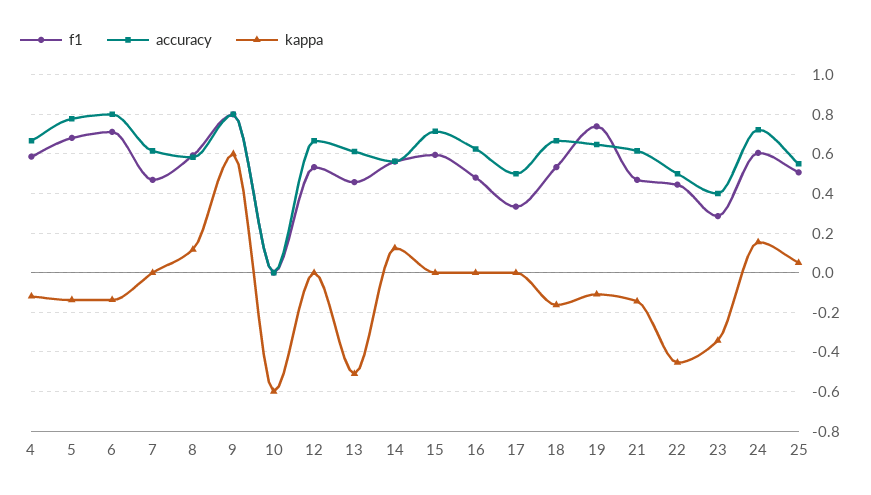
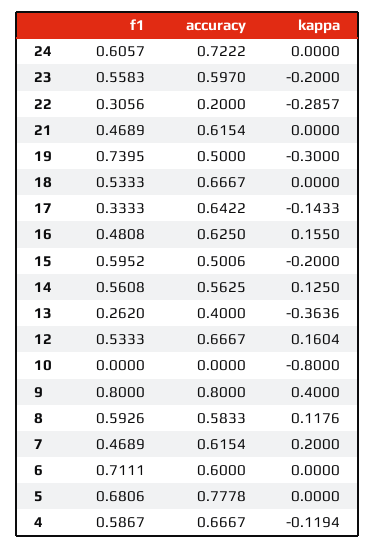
  {
    "f1": {
      "4": 0.5867,
      "5": 0.6806,
      "6": 0.7111,
      "7": 0.4689,
      "8": 0.5926,
      "9": 0.8,
      "10": 0,
      "12": 0.5333,
-     "13": 0.45,
+     "13": 0.262,
      "14": 0.5608,
      "15": 0.5952,
      "16": 0.4808,
      "17": 0.3333,
      "18": 0.5333,
      "19": 0.7395,
      "21": 0.4689,
-     "22": 0.45,
+     "22": 0.3056,
-     "23": 0.3,
+     "23": 0.5583,
-     "24": 0.6057,
+     "24": 0.6057
-     "25": 0.5
    },
    "accuracy": {
      "4": 0.6667,
      "5": 0.7778,
-     "6": 0.8,
+     "6": 0.6,
      "7": 0.6154,
      "8": 0.5833,
      "9": 0.8,
      "10": 0,
      "12": 0.6667,
-     "13": 0.6,
+     "13": 0.4,
      "14": 0.5625,
-     "15": 0.7,
+     "15": 0.5006,
      "16": 0.625,
-     "17": 0.5,
+     "17": 0.6422,
      "18": 0.6667,
-     "19": 0.65,
+     "19": 0.5,
      "21": 0.6154,
-     "22": 0.5,
+     "22": 0.2,
-     "23": 0.4,
+     "23": 0.597,
-     "24": 0.7222,
+     "24": 0.7222
-     "25": 0.55
    },
    "kappa": {
      "4": -0.1194,
-     "5": -0.15,
+     "5": 0,
-     "6": -0.15,
+     "6": 0,
-     "7": 0,
+     "7": 0.2,
      "8": 0.1176,
-     "9": 0.6,
+     "9": 0.4,
-     "10": -0.6,
+     "10": -0.8,
-     "12": 0,
+     "12": 0.1604,
-     "13": -0.5,
+     "13": -0.3636,
      "14": 0.125,
-     "15": 0,
+     "15": -0.2,
-     "16": 0,
+     "16": 0.155,
-     "17": 0,
+     "17": -0.1433,
-     "18": -0.15,
+     "18": 0,
-     "19": -0.1,
+     "19": -0.3,
-     "21": -0.15,
+     "21": 0,
-     "22": -0.45,
+     "22": -0.2857,
-     "23": -0.35,
+     "23": -0.2,
-     "24": 0.15,
+     "24": 0
-     "25": 0.05
    }
  }

